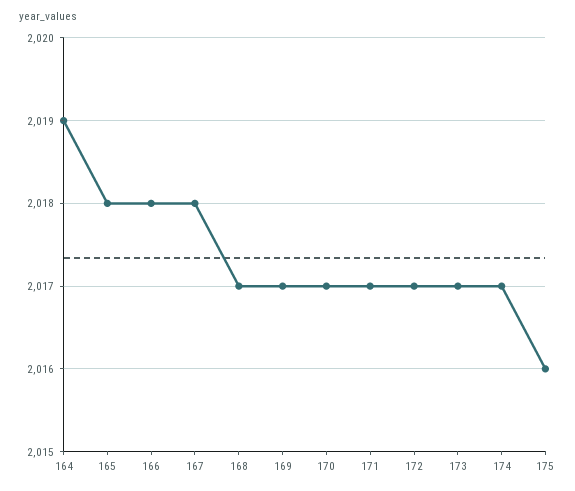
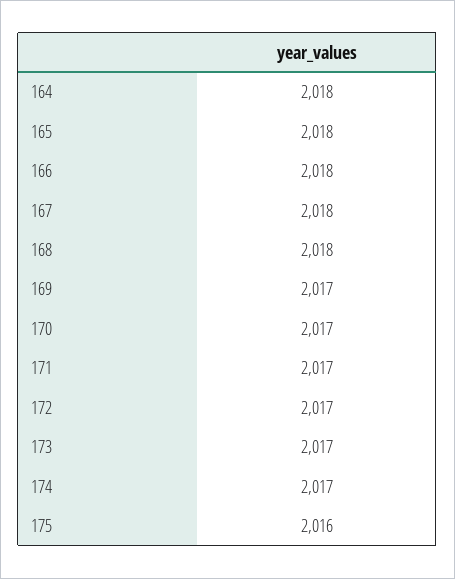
  {
-   "164": 2019,
+   "164": 2018,
    "165": 2018,
    "166": 2018,
    "167": 2018,
-   "168": 2017,
+   "168": 2018,
    "169": 2017,
    "170": 2017,
    "171": 2017,
    "172": 2017,
    "173": 2017,
    "174": 2017,
    "175": 2016
  }

